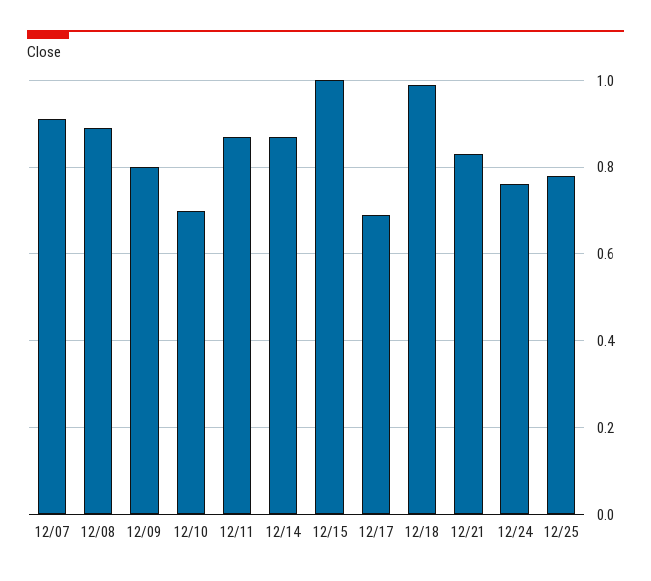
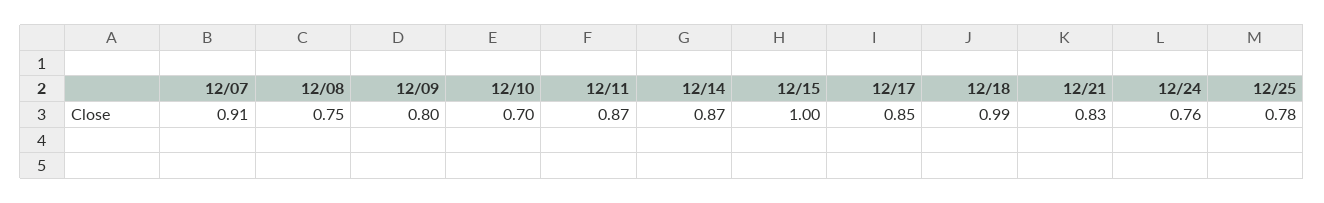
  {
    "12/07": 0.91,
-   "12/08": 0.9,
+   "12/08": 0.75,
    "12/09": 0.8,
    "12/10": 0.7,
    "12/11": 0.87,
    "12/14": 0.87,
    "12/15": 1,
-   "12/17": 0.7,
+   "12/17": 0.85,
    "12/18": 0.99,
    "12/21": 0.83,
    "12/24": 0.76,
    "12/25": 0.78
  }

